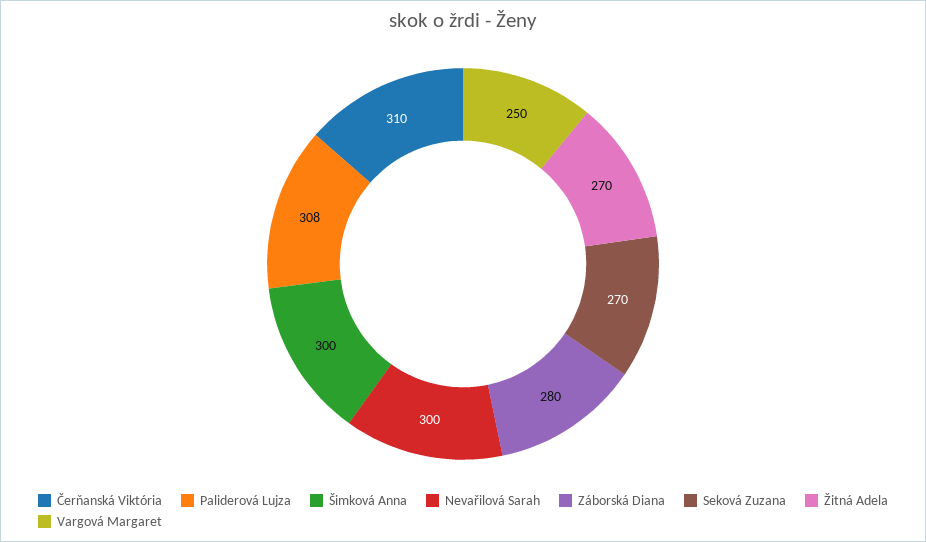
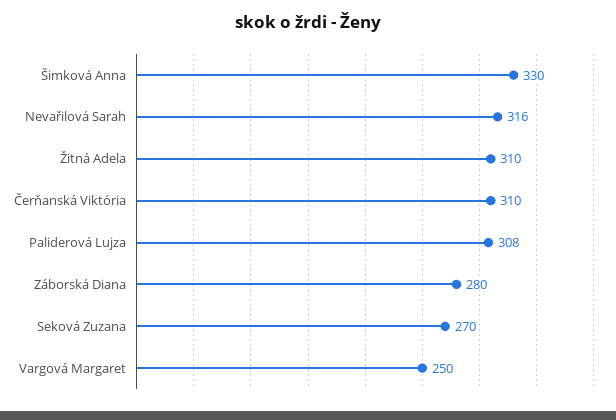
  {
    "Čerňanská Viktória": 310,
    "Paliderová Lujza": 308,
-   "Šimková Anna": 300,
+   "Šimková Anna": 330,
-   "Nevařilová Sarah": 300,
+   "Nevařilová Sarah": 316,
    "Záborská Diana": 280,
    "Seková Zuzana": 270,
-   "Žitná Adela": 270,
+   "Žitná Adela": 310,
    "Vargová Margaret": 250
  }

